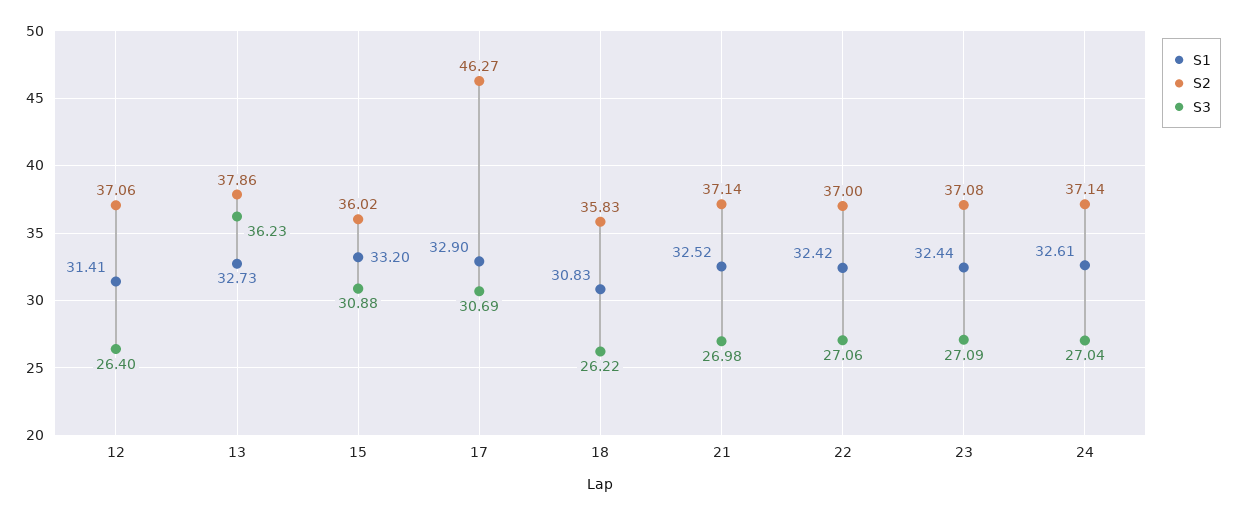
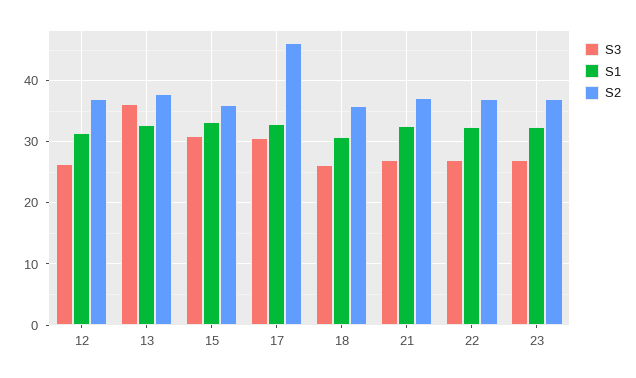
  {
    "S1": {
      "12": 31.41,
      "13": 32.73,
      "15": 33.2,
      "17": 32.9,
      "18": 30.83,
      "21": 32.52,
      "22": 32.42,
-     "23": 32.44,
+     "23": 32.44
-     "24": 32.61
    },
    "S2": {
      "12": 37.06,
      "13": 37.86,
      "15": 36.02,
      "17": 46.27,
      "18": 35.83,
      "21": 37.14,
      "22": 37,
-     "23": 37.08,
+     "23": 37.08
-     "24": 37.14
    },
    "S3": {
      "12": 26.4,
      "13": 36.23,
      "15": 30.88,
      "17": 30.69,
      "18": 26.22,
      "21": 26.98,
      "22": 27.06,
-     "23": 27.09,
+     "23": 27.09
-     "24": 27.04
    }
  }

